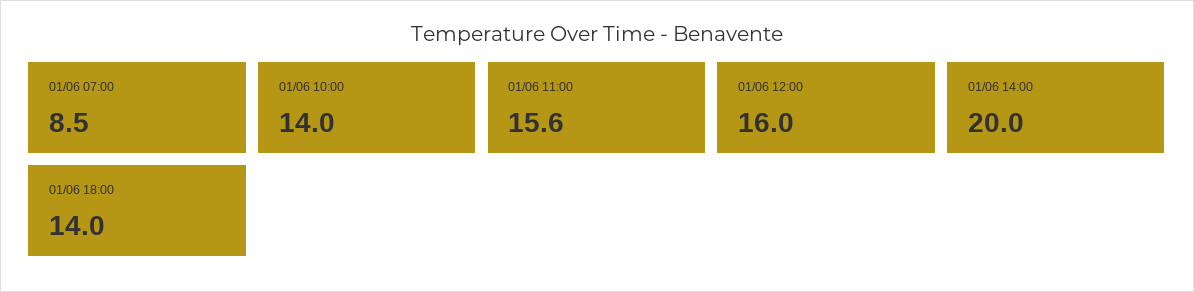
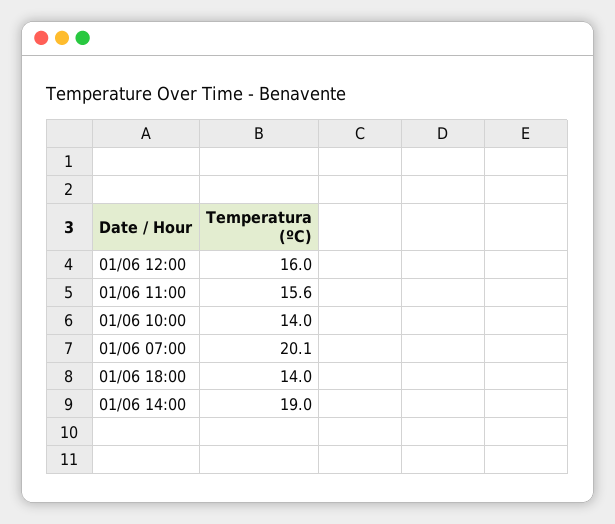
  {
-   "01/06 07:00": 8.5,
+   "01/06 07:00": 20.1,
    "01/06 10:00": 14,
    "01/06 11:00": 15.6,
    "01/06 12:00": 16,
-   "01/06 14:00": 20,
+   "01/06 14:00": 19,
    "01/06 18:00": 14
  }

